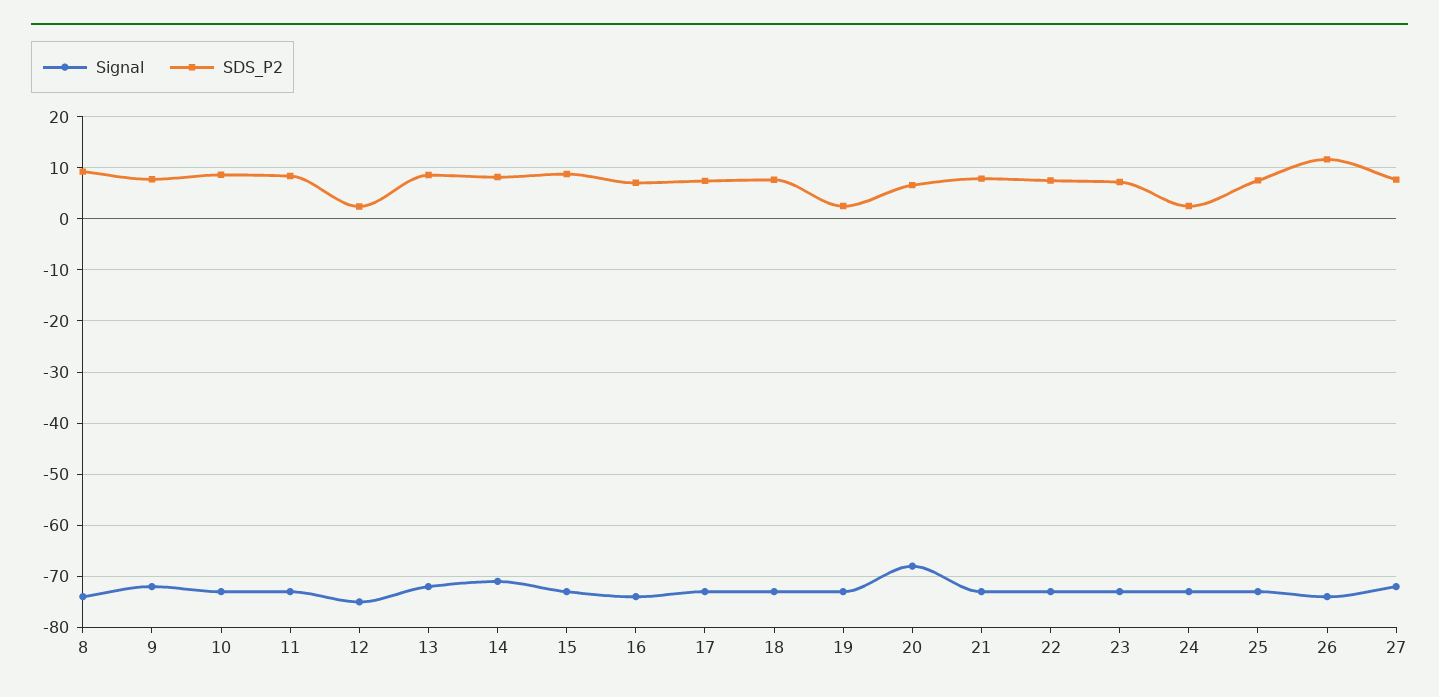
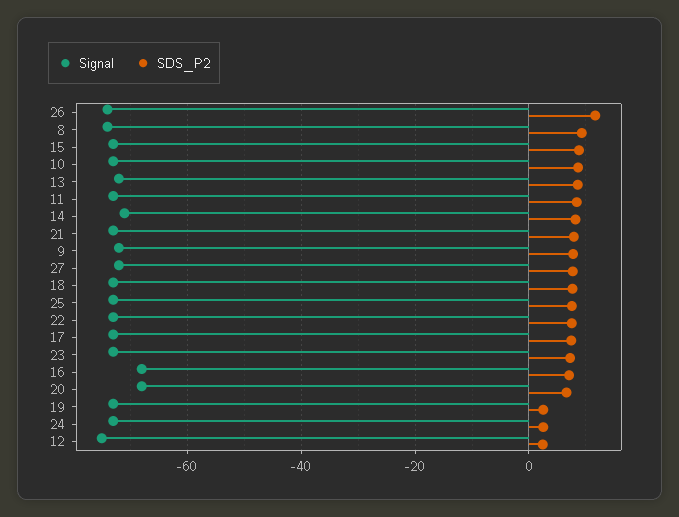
  {
    "Signal": {
      "8": -74,
      "9": -72,
      "10": -74,
      "11": -74,
      "12": -76,
      "13": -72,
      "14": -72,
      "15": -74,
-     "16": -74,
+     "16": -68,
      "17": -74,
      "18": -74,
      "19": -74,
      "20": -68,
      "21": -74,
      "22": -74,
      "23": -74,
      "24": -74,
      "25": -74,
      "26": -74,
      "27": -72
    },
    "SDS_P2": {
      "8": 10,
      "9": 8,
      "10": 8,
      "11": 8,
      "12": 2,
      "13": 8,
      "14": 8,
      "15": 8,
      "16": 8,
      "17": 8,
      "18": 8,
      "19": 2,
      "20": 6,
      "21": 8,
      "22": 8,
      "23": 8,
      "24": 2,
      "25": 8,
      "26": 12,
      "27": 8
    }
  }

